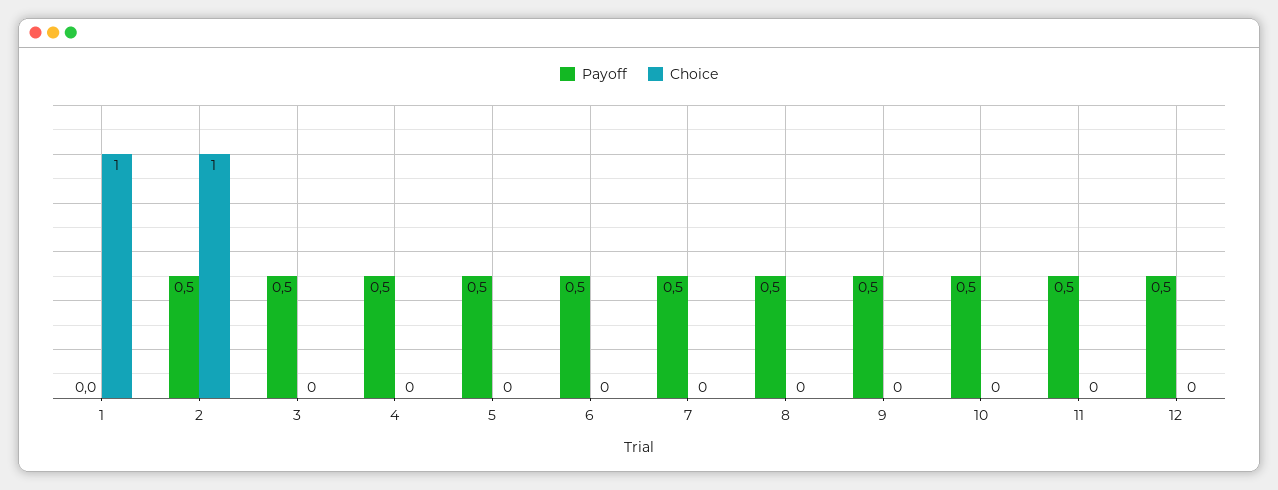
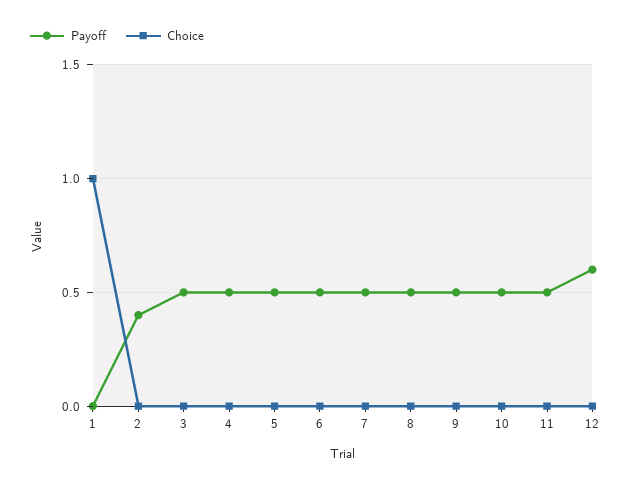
  {
    "Payoff": {
      "1": 0,
-     "2": 0.5,
+     "2": 0.4,
      "3": 0.5,
      "4": 0.5,
      "5": 0.5,
      "6": 0.5,
      "7": 0.5,
      "8": 0.5,
      "9": 0.5,
      "10": 0.5,
      "11": 0.5,
-     "12": 0.5
+     "12": 0.6
    },
    "Choice": {
      "1": 1,
-     "2": 1,
+     "2": 0,
      "3": 0,
      "4": 0,
      "5": 0,
      "6": 0,
      "7": 0,
      "8": 0,
      "9": 0,
      "10": 0,
      "11": 0,
      "12": 0
    }
  }

